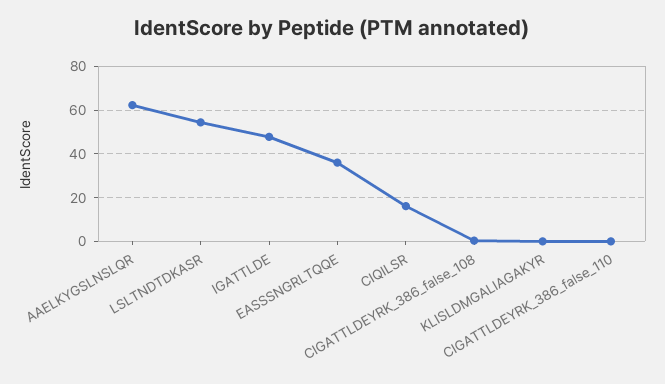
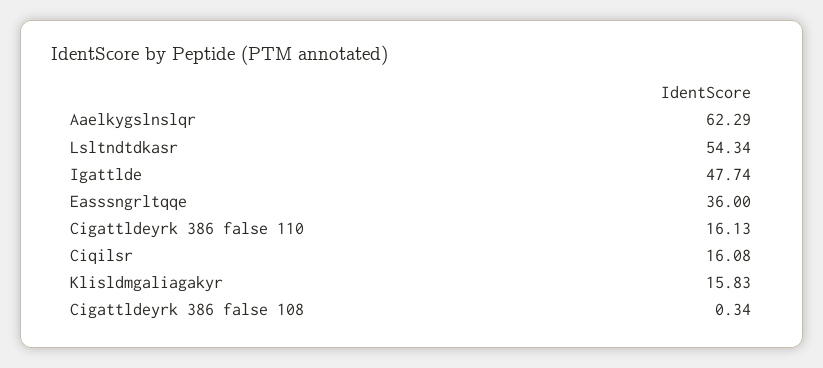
  {
    "AAELKYGSLNSLQR": 62.29,
    "LSLTNDTDKASR": 54.34,
    "IGATTLDE": 47.74,
    "EASSSNGRLTQQE": 36,
    "CIQILSR": 16.08,
    "CIGATTLDEYRK_386_false_108": 0.34,
-   "KLISLDMGALIAGAKYR": 0,
+   "KLISLDMGALIAGAKYR": 15.83,
-   "CIGATTLDEYRK_386_false_110": 0
+   "CIGATTLDEYRK_386_false_110": 16.13
  }

